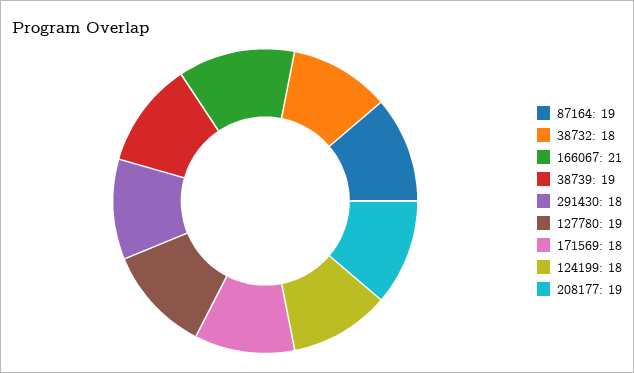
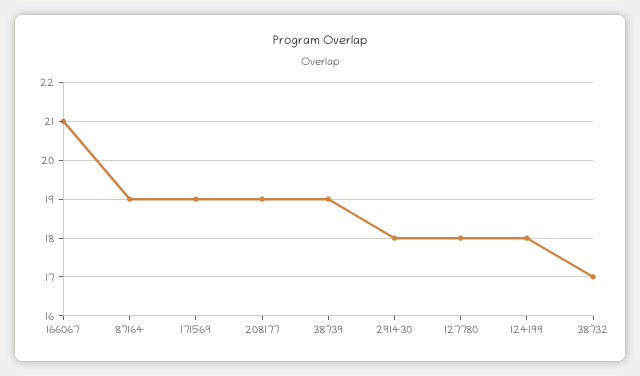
  {
    "87164": 19,
-   "38732": 18,
+   "38732": 17,
    "166067": 21,
    "38739": 19,
    "291430": 18,
-   "127780": 19,
+   "127780": 18,
-   "171569": 18,
+   "171569": 19,
    "124199": 18,
    "208177": 19
  }

